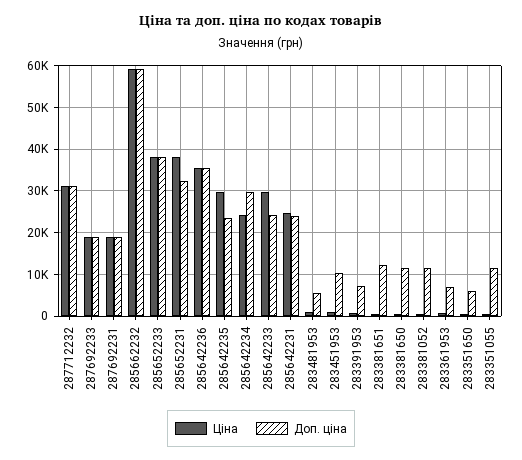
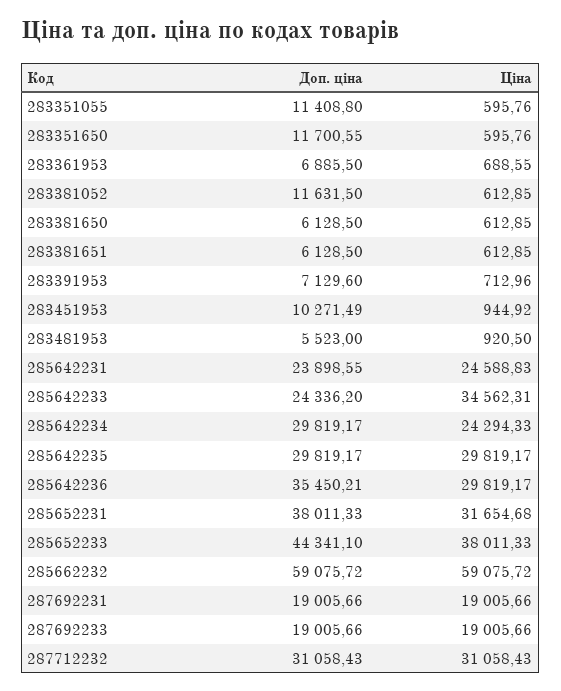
  {
    "Ціна": {
      "287712232": 31058.43,
      "287692233": 19005.66,
      "287692231": 19005.66,
      "285662232": 59075.72,
      "285652233": 38011.33,
-     "285652231": 38000,
+     "285652231": 31654.68,
-     "285642236": 36000,
+     "285642236": 29819.17,
      "285642235": 29819.17,
      "285642234": 24294.33,
-     "285642233": 30000,
+     "285642233": 34562.31,
      "285642231": 24588.83,
      "283481953": 920.5,
      "283451953": 944.92,
      "283391953": 712.96,
      "283381651": 612.85,
      "283381650": 612.85,
      "283381052": 612.85,
      "283361953": 688.55,
      "283351650": 595.76,
      "283351055": 595.76
    },
    "Доп. ціна": {
      "287712232": 31058.43,
      "287692233": 19005.66,
      "287692231": 19005.66,
      "285662232": 59075.72,
-     "285652233": 38000,
+     "285652233": 44341.1,
-     "285652231": 32000,
+     "285652231": 38011.33,
      "285642236": 35450.21,
-     "285642235": 24000,
+     "285642235": 29819.17,
      "285642234": 29819.17,
      "285642233": 24336.2,
      "285642231": 23898.55,
      "283481953": 5523,
      "283451953": 10271.49,
      "283391953": 7129.6,
-     "283381651": 12000,
+     "283381651": 6128.5,
-     "283381650": 12000,
+     "283381650": 6128.5,
      "283381052": 11631.5,
      "283361953": 6885.5,
-     "283351650": 6000,
+     "283351650": 11700.55,
      "283351055": 11408.8
    }
  }

